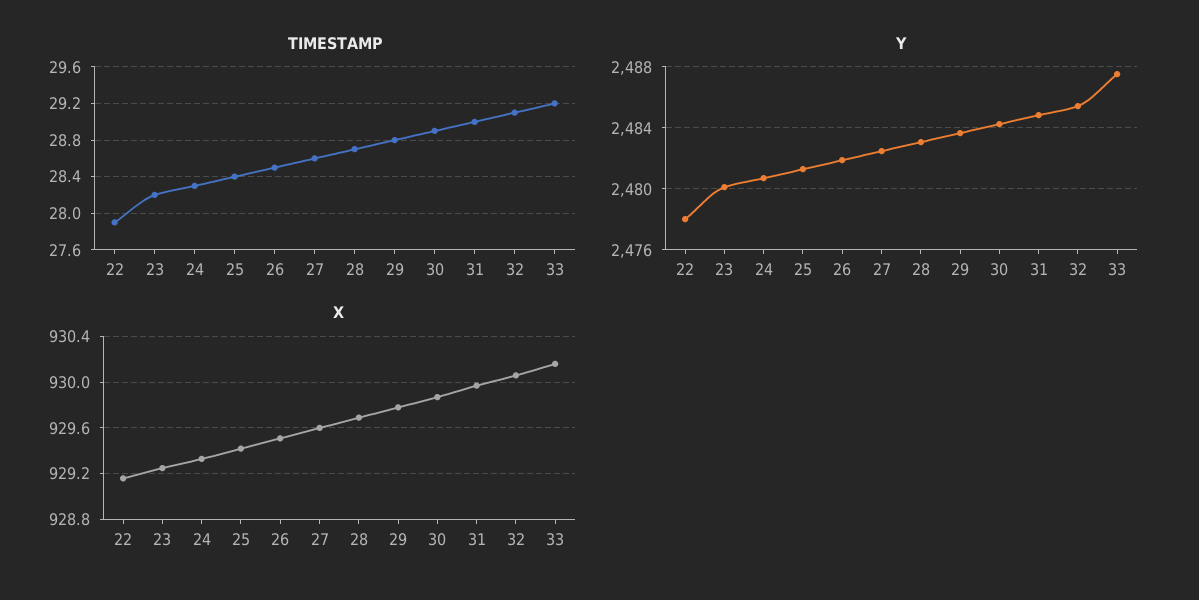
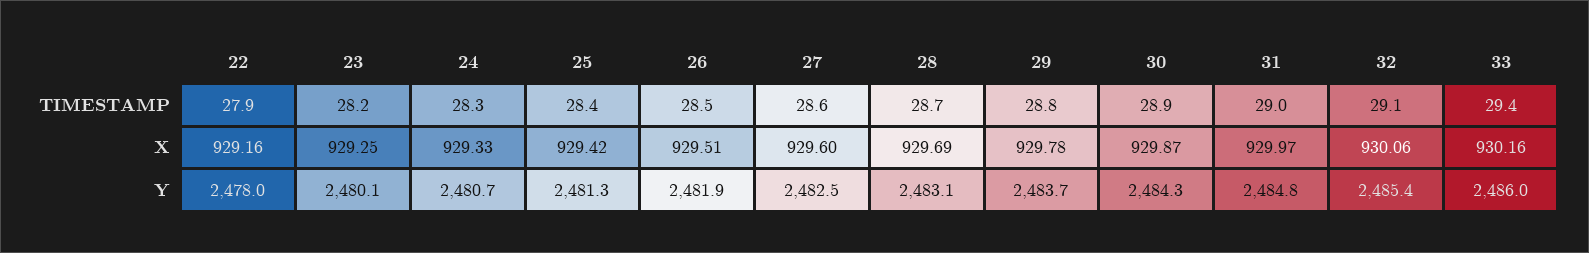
  {
    "TIMESTAMP": {
      "22": 27.9,
      "23": 28.2,
      "24": 28.3,
      "25": 28.4,
      "26": 28.5,
      "27": 28.6,
      "28": 28.7,
      "29": 28.8,
      "30": 28.9,
      "31": 29,
      "32": 29.1,
-     "33": 29.2
+     "33": 29.4
    },
    "Y": {
      "22": 2478,
      "23": 2480.1,
      "24": 2480.7,
      "25": 2481.3,
      "26": 2481.9,
      "27": 2482.5,
      "28": 2483.1,
      "29": 2483.7,
      "30": 2484.3,
      "31": 2484.8,
      "32": 2485.4,
-     "33": 2487.5
+     "33": 2486
    },
    "X": {
      "22": 929.16,
      "23": 929.25,
      "24": 929.33,
      "25": 929.42,
      "26": 929.51,
      "27": 929.6,
      "28": 929.69,
      "29": 929.78,
      "30": 929.87,
      "31": 929.97,
      "32": 930.06,
      "33": 930.16
    }
  }

